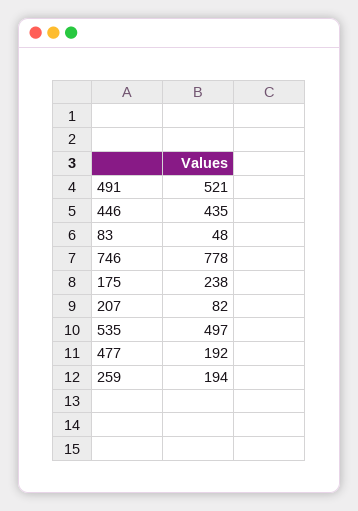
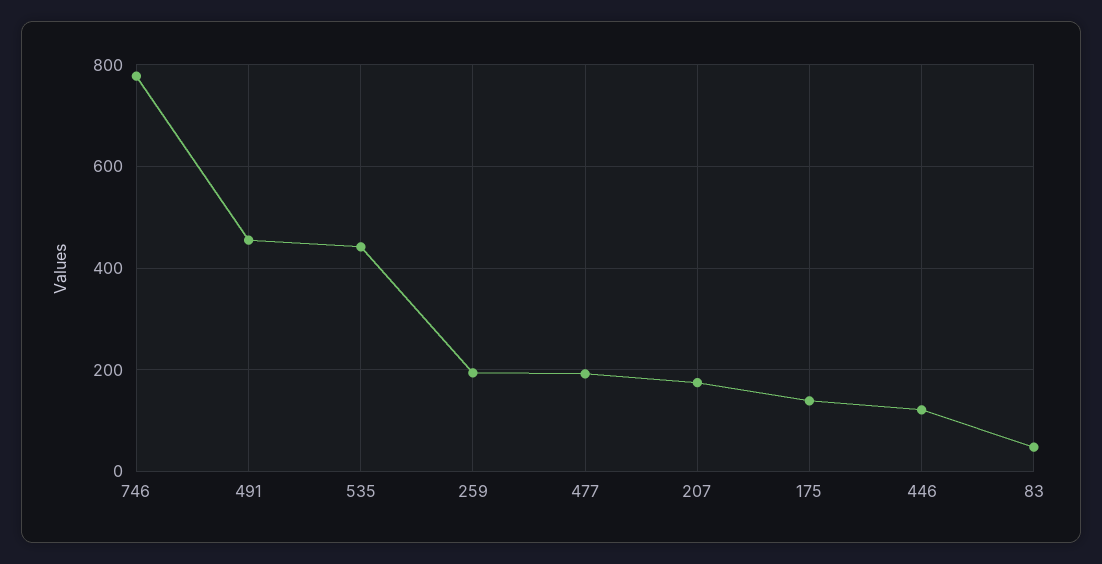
  {
-   "491": 521,
+   "491": 460,
-   "446": 435,
+   "446": 120,
    "83": 48,
    "746": 778,
-   "175": 238,
+   "175": 140,
-   "207": 82,
+   "207": 180,
-   "535": 497,
+   "535": 440,
    "477": 192,
    "259": 194
  }

